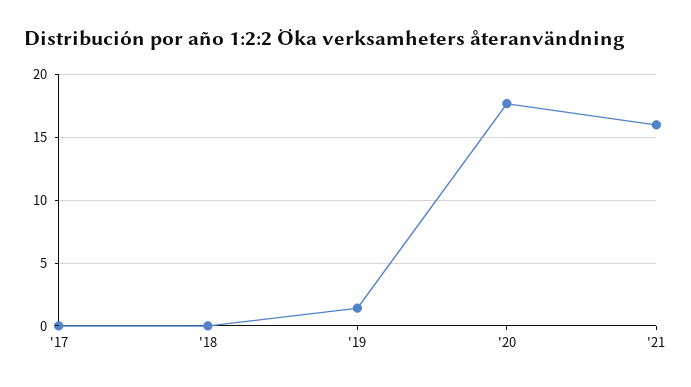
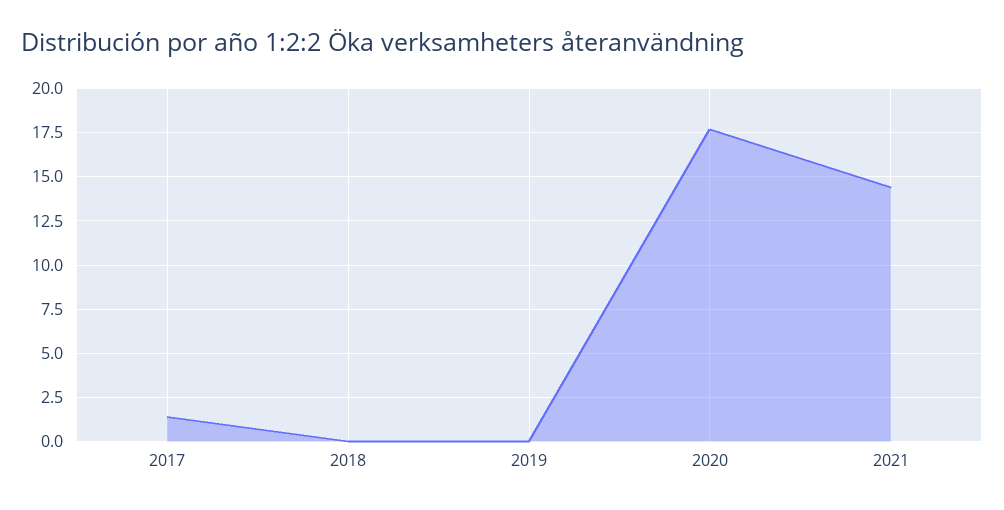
  {
-   "'17": 0,
+   "'17": 1.5,
    "'18": 0,
-   "'19": 1.5,
+   "'19": 0,
    "'20": 17.5,
-   "'21": 16
+   "'21": 14.5
  }

